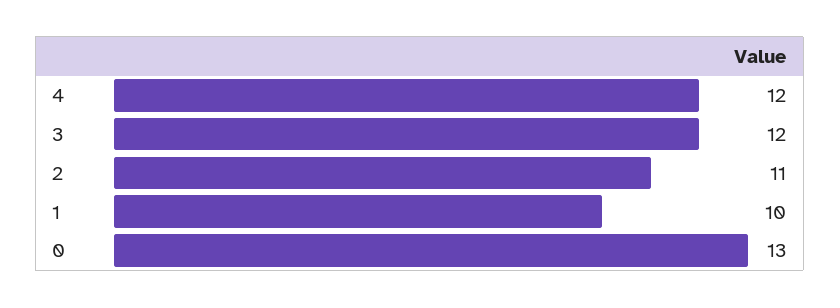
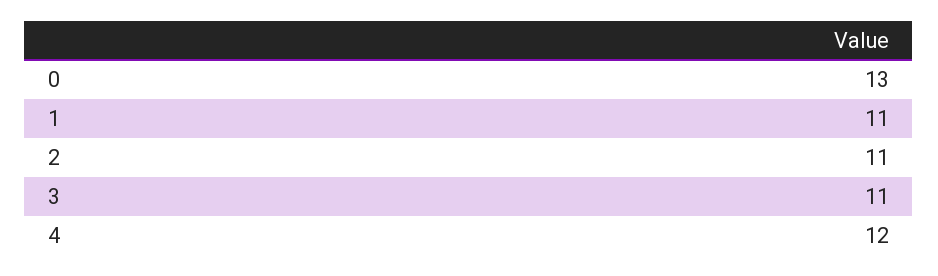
  {
    "4": 12,
-   "3": 12,
+   "3": 11,
    "2": 11,
-   "1": 10,
+   "1": 11,
    "0": 13
  }

